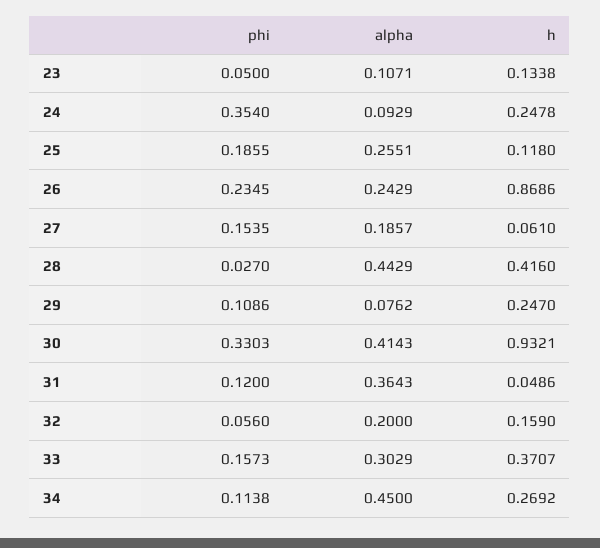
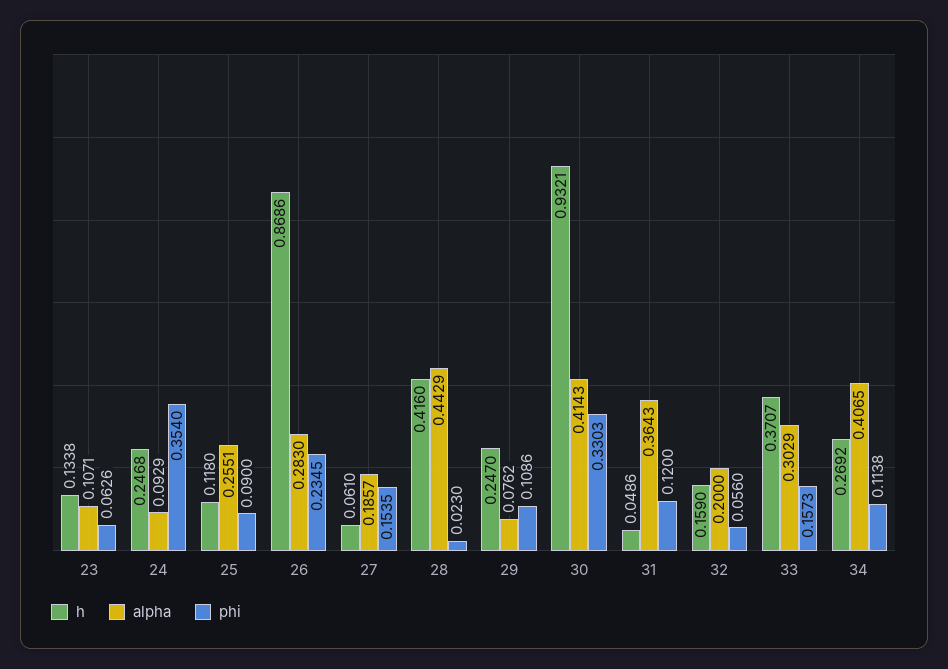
  {
    "phi": {
-     "23": 0.05,
+     "23": 0.0626,
      "24": 0.354,
-     "25": 0.1855,
+     "25": 0.09,
      "26": 0.2345,
      "27": 0.1535,
-     "28": 0.027,
+     "28": 0.023,
      "29": 0.1086,
      "30": 0.3303,
      "31": 0.12,
      "32": 0.056,
      "33": 0.1573,
      "34": 0.1138
    },
    "alpha": {
      "23": 0.1071,
      "24": 0.0929,
      "25": 0.2551,
-     "26": 0.2429,
+     "26": 0.283,
      "27": 0.1857,
      "28": 0.4429,
      "29": 0.0762,
      "30": 0.4143,
      "31": 0.3643,
      "32": 0.2,
      "33": 0.3029,
-     "34": 0.45
+     "34": 0.4065
    },
    "h": {
      "23": 0.1338,
-     "24": 0.2478,
+     "24": 0.2468,
      "25": 0.118,
      "26": 0.8686,
      "27": 0.061,
      "28": 0.416,
      "29": 0.247,
      "30": 0.9321,
      "31": 0.0486,
      "32": 0.159,
      "33": 0.3707,
      "34": 0.2692
    }
  }

